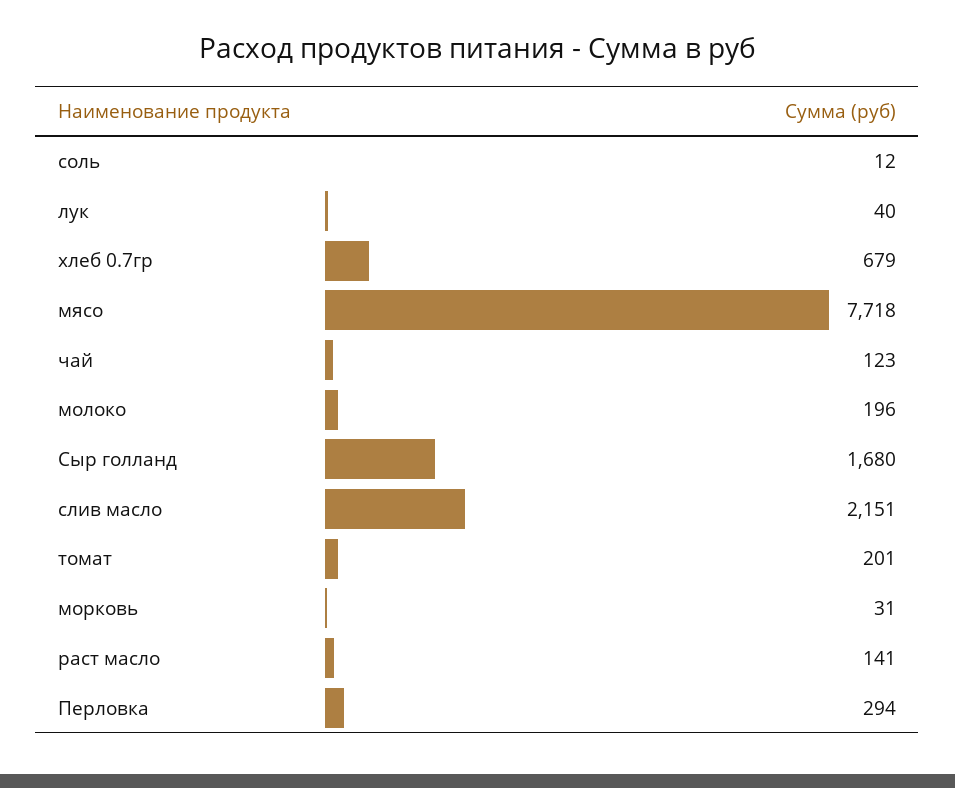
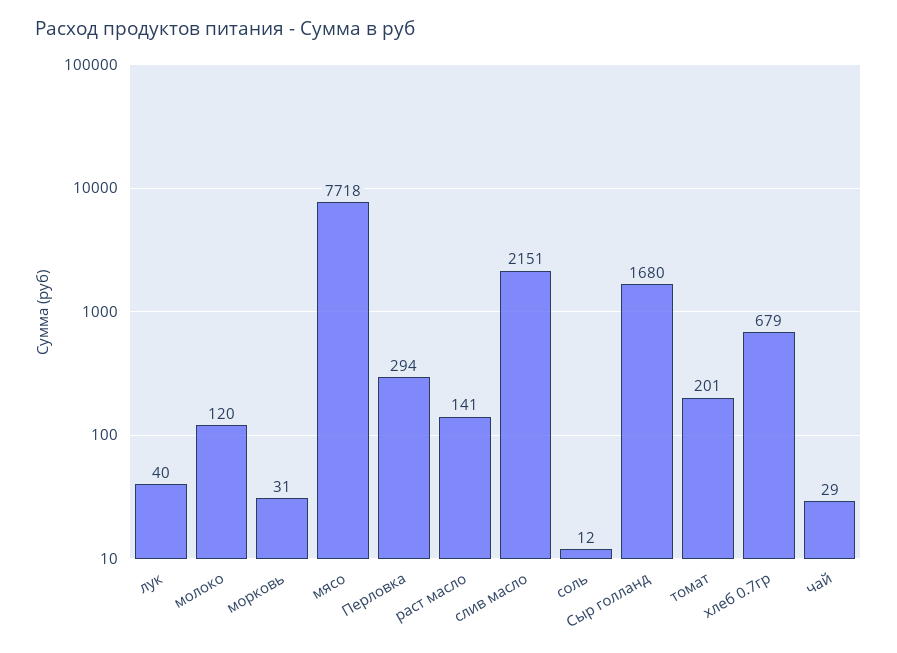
  {
    "соль": 12,
    "лук": 40,
    "хлеб 0.7гр": 679,
    "мясо": 7718,
-   "чай": 123,
+   "чай": 29,
-   "молоко": 196,
+   "молоко": 120,
    "Сыр голланд": 1680,
    "слив масло": 2151,
    "томат": 201,
    "морковь": 31,
    "раст масло": 141,
    "Перловка": 294
  }

